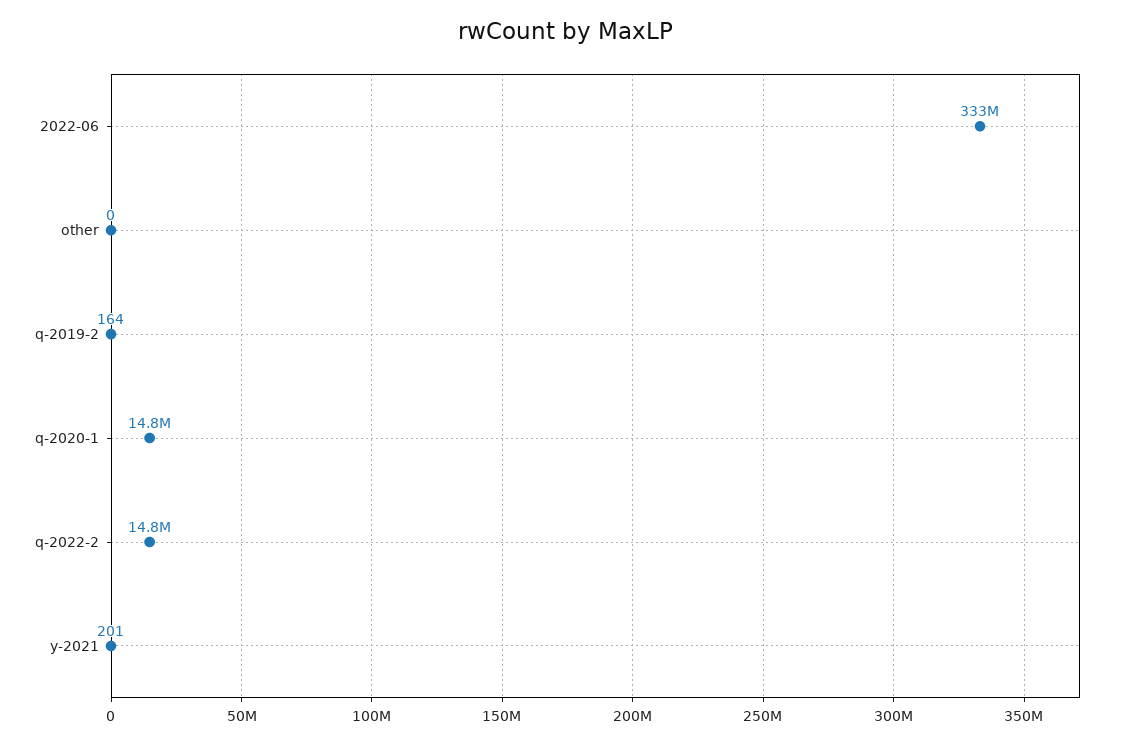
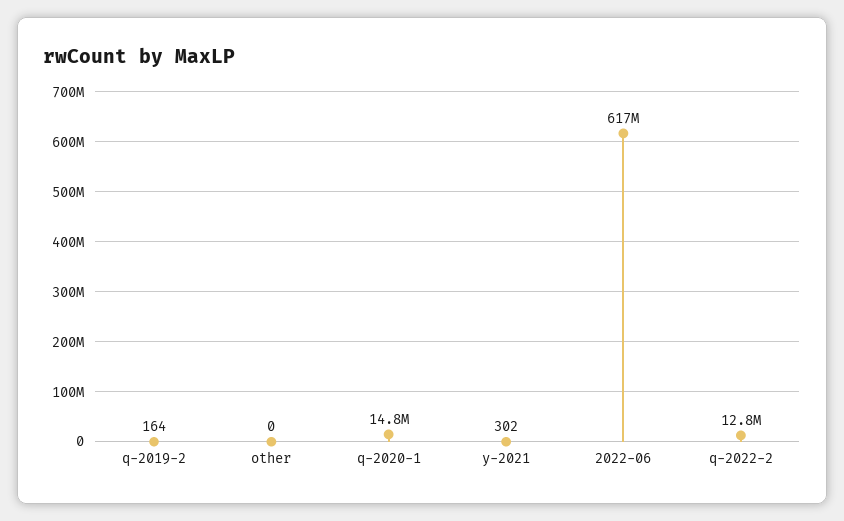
  {
-   "2022-06": 333000000,
+   "2022-06": 617000000,
    "other": 0,
    "q-2019-2": 164,
    "q-2020-1": 14800000,
-   "q-2022-2": 14800000,
+   "q-2022-2": 12800000,
-   "y-2021": 201
+   "y-2021": 302
  }

